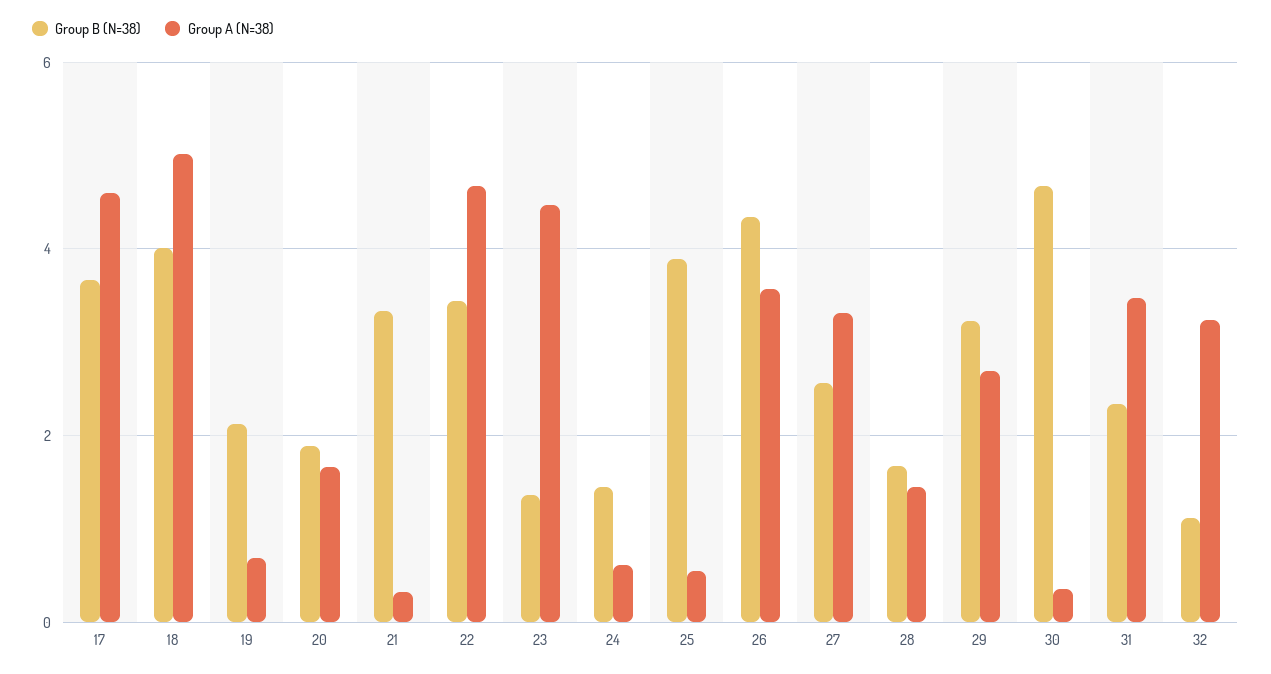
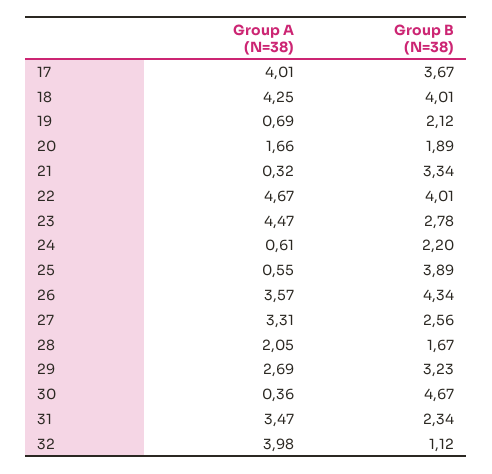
  {
    "Group B (N=38)": {
      "17": 3.67,
      "18": 4.01,
      "19": 2.12,
      "20": 1.89,
      "21": 3.34,
-     "22": 3.4,
+     "22": 4.01,
-     "23": 1.4,
+     "23": 2.78,
-     "24": 1.4,
+     "24": 2.2,
      "25": 3.89,
      "26": 4.34,
      "27": 2.56,
      "28": 1.67,
      "29": 3.23,
      "30": 4.67,
      "31": 2.34,
      "32": 1.12
    },
    "Group A (N=38)": {
-     "17": 4.6,
+     "17": 4.01,
-     "18": 5,
+     "18": 4.25,
      "19": 0.69,
      "20": 1.66,
      "21": 0.32,
      "22": 4.67,
      "23": 4.47,
      "24": 0.61,
      "25": 0.55,
      "26": 3.57,
      "27": 3.31,
-     "28": 1.4,
+     "28": 2.05,
      "29": 2.69,
      "30": 0.36,
      "31": 3.47,
-     "32": 3.2
+     "32": 3.98
    }
  }

